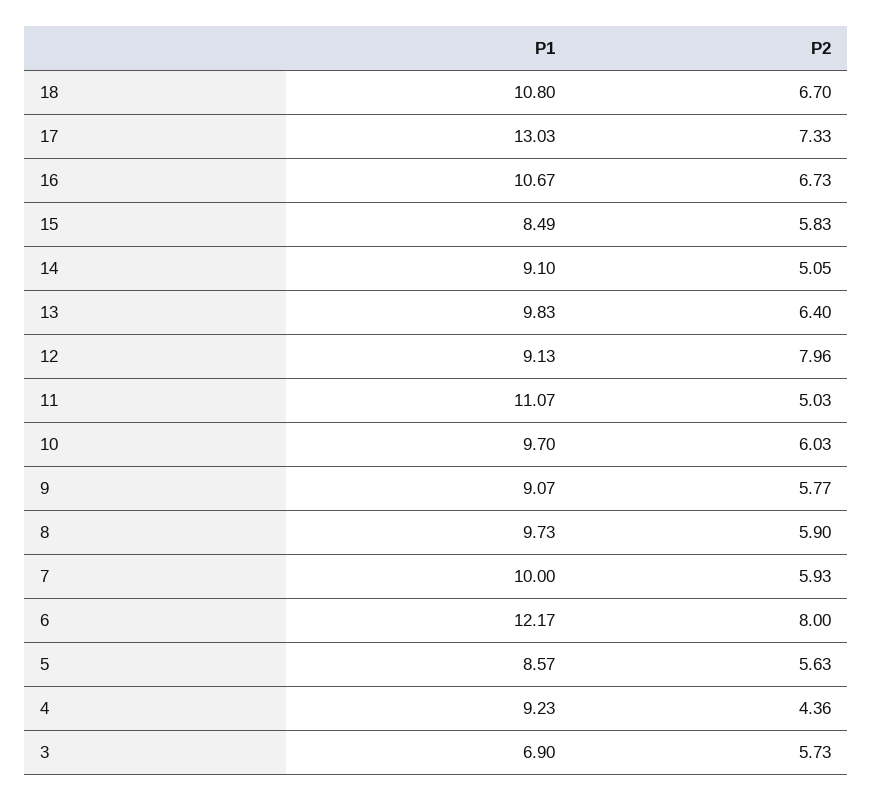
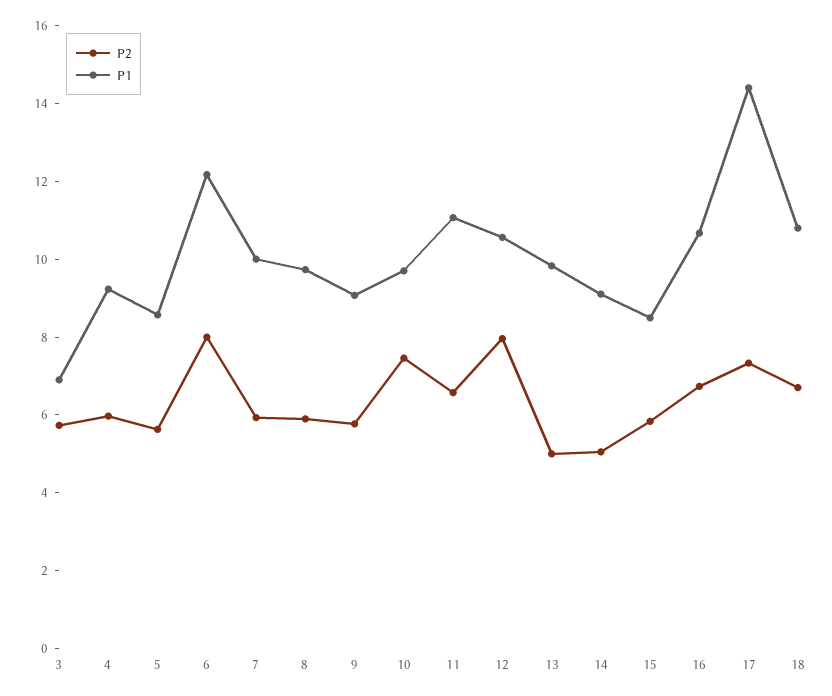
  {
    "P1": {
      "18": 10.8,
-     "17": 13.03,
+     "17": 14.5,
      "16": 10.67,
      "15": 8.49,
      "14": 9.1,
      "13": 9.83,
-     "12": 9.13,
+     "12": 10.5,
      "11": 11.07,
      "10": 9.7,
      "9": 9.07,
      "8": 9.73,
      "7": 10,
      "6": 12.17,
      "5": 8.57,
      "4": 9.23,
      "3": 6.9
    },
    "P2": {
      "18": 6.7,
      "17": 7.33,
      "16": 6.73,
      "15": 5.83,
      "14": 5.05,
-     "13": 6.4,
+     "13": 5,
      "12": 7.96,
-     "11": 5.03,
+     "11": 6.5,
-     "10": 6.03,
+     "10": 7.5,
      "9": 5.77,
      "8": 5.9,
      "7": 5.93,
      "6": 8,
      "5": 5.63,
-     "4": 4.36,
+     "4": 6,
      "3": 5.73
    }
  }

